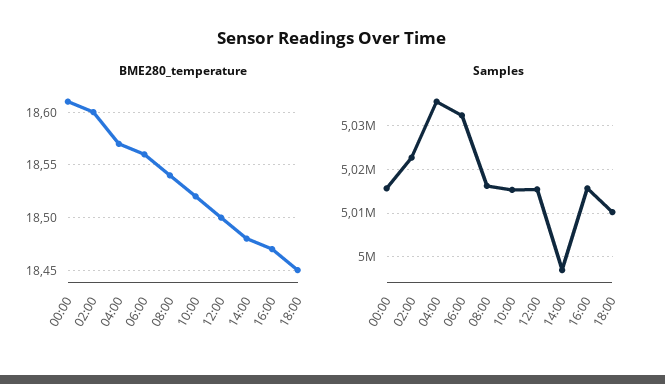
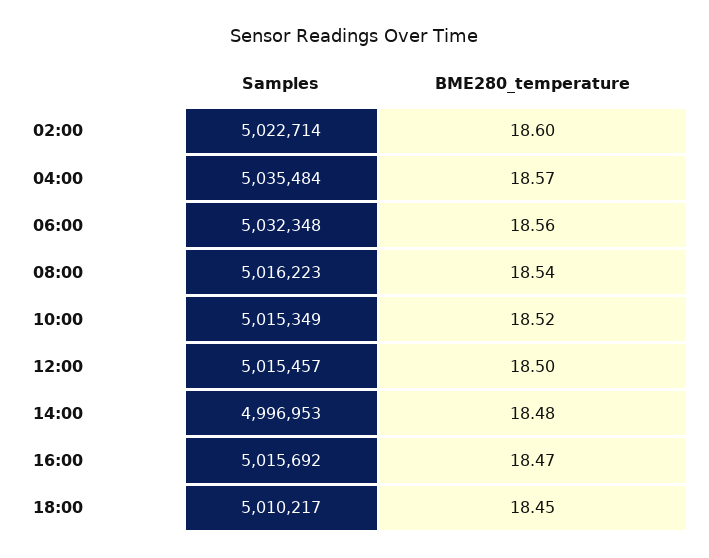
  {
    "BME280_temperature": {
-     "00:00": 18.61,
      "02:00": 18.6,
      "04:00": 18.57,
      "06:00": 18.56,
      "08:00": 18.54,
      "10:00": 18.52,
      "12:00": 18.5,
      "14:00": 18.48,
      "16:00": 18.47,
      "18:00": 18.45
    },
    "Samples": {
-     "00:00": 5016000,
      "02:00": 5022714,
      "04:00": 5035484,
      "06:00": 5032348,
      "08:00": 5016223,
      "10:00": 5015349,
      "12:00": 5015457,
      "14:00": 4996953,
      "16:00": 5015692,
      "18:00": 5010217
    }
  }

